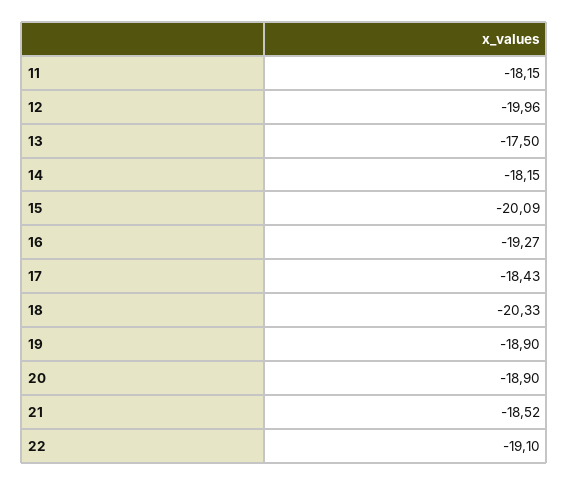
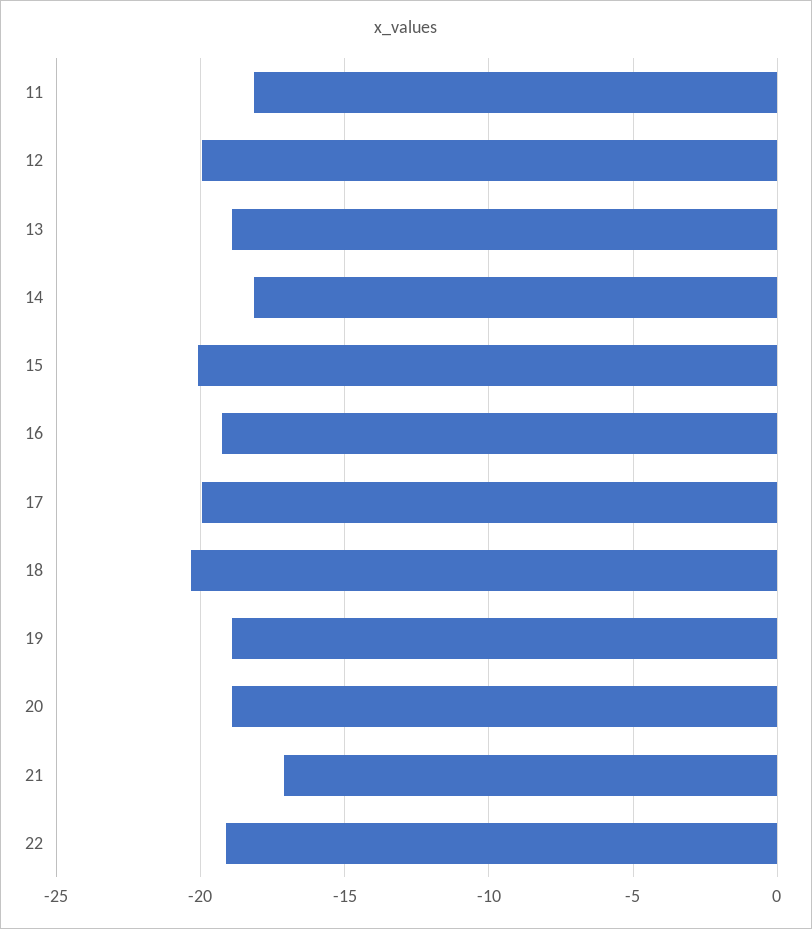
  {
    "11": -18.15,
    "12": -19.96,
-   "13": -17.5,
+   "13": -19,
    "14": -18.15,
    "15": -20.09,
    "16": -19.27,
-   "17": -18.43,
+   "17": -20,
    "18": -20.33,
    "19": -18.9,
    "20": -18.9,
-   "21": -18.52,
+   "21": -17,
    "22": -19.1
  }

